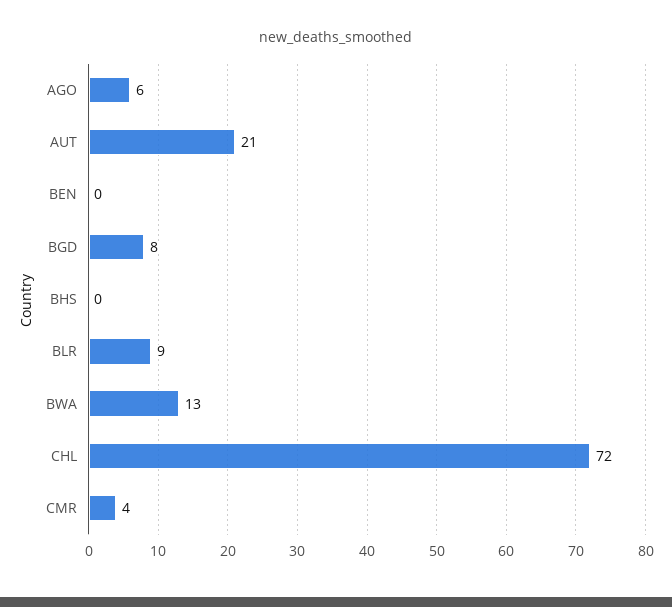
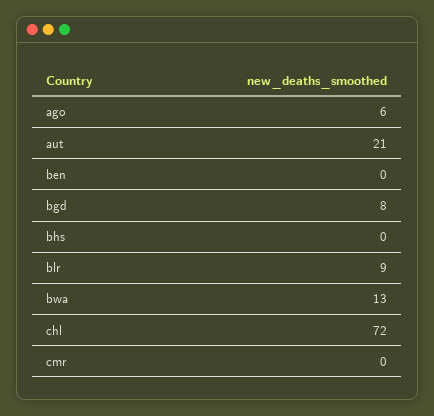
  {
    "AGO": 6,
    "AUT": 21,
    "BEN": 0,
    "BGD": 8,
    "BHS": 0,
    "BLR": 9,
    "BWA": 13,
    "CHL": 72,
-   "CMR": 4
+   "CMR": 0
  }

